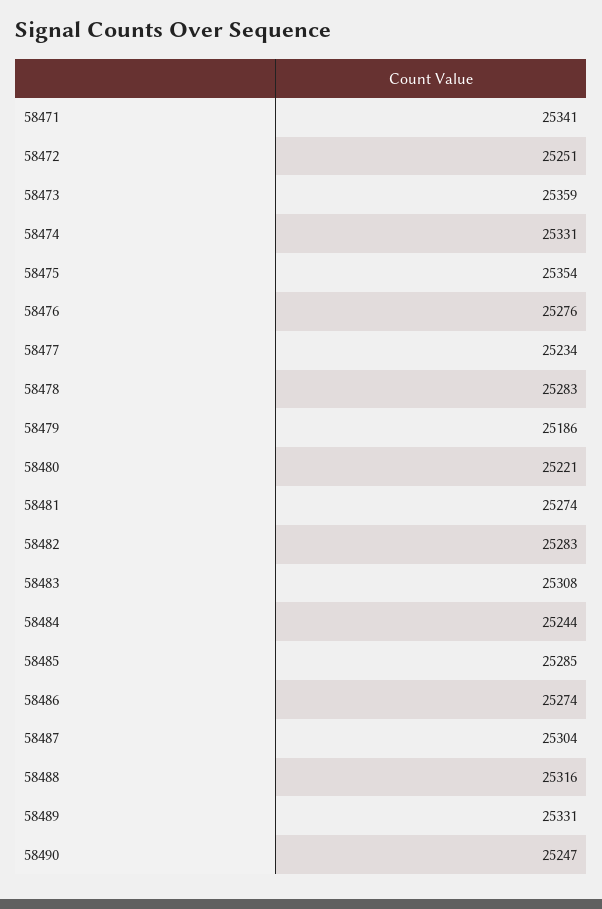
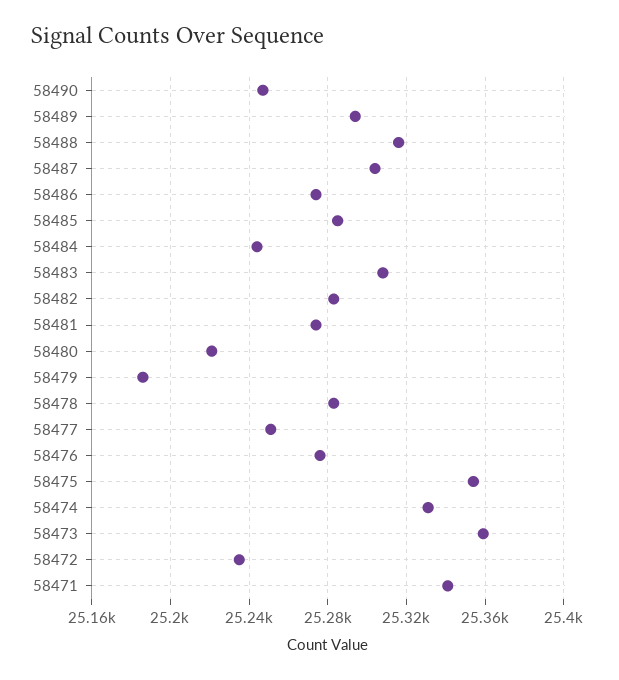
  {
    "58471": 25341,
-   "58472": 25251,
+   "58472": 25235,
    "58473": 25359,
    "58474": 25331,
    "58475": 25354,
    "58476": 25276,
-   "58477": 25234,
+   "58477": 25250,
    "58478": 25283,
    "58479": 25186,
    "58480": 25221,
    "58481": 25274,
    "58482": 25283,
    "58483": 25308,
    "58484": 25244,
    "58485": 25285,
    "58486": 25274,
    "58487": 25304,
    "58488": 25316,
-   "58489": 25331,
+   "58489": 25295,
    "58490": 25247
  }

